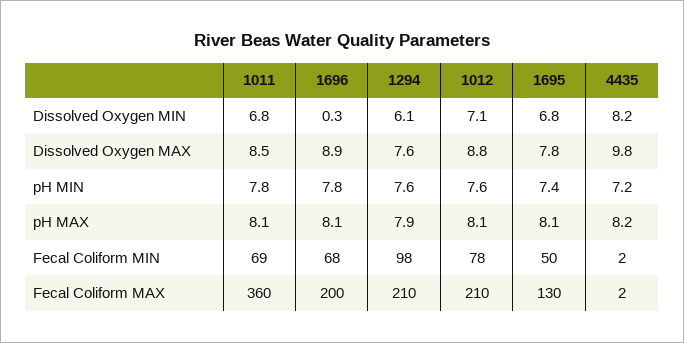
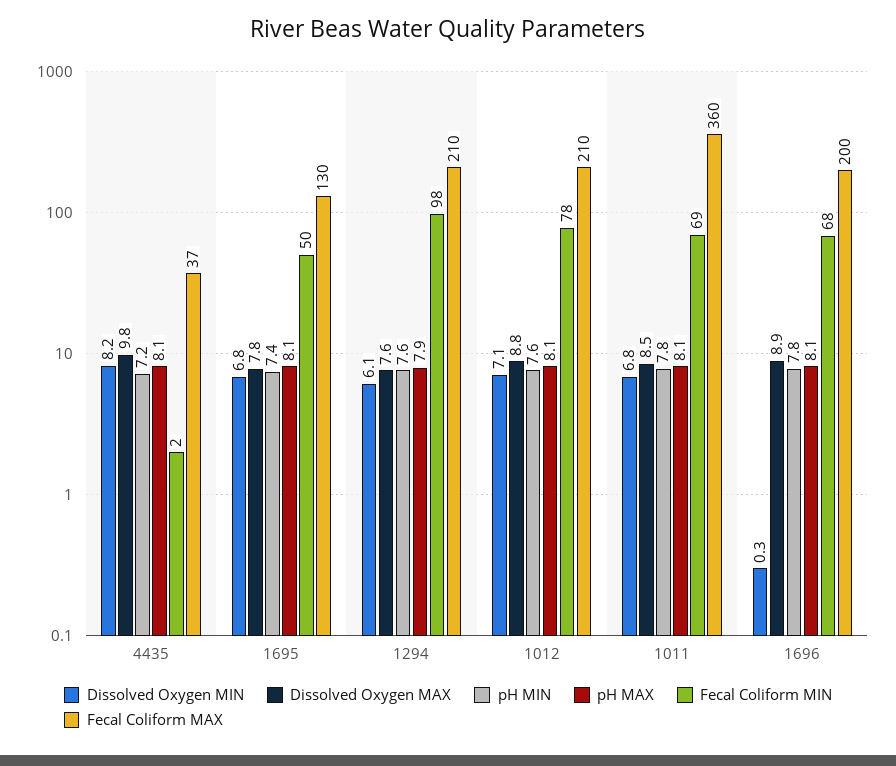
  {
    "Dissolved Oxygen MIN": {
      "1011": 6.8,
      "1696": 0.3,
      "1294": 6.1,
      "1012": 7.1,
      "1695": 6.8,
      "4435": 8.2
    },
    "Dissolved Oxygen MAX": {
      "1011": 8.5,
      "1696": 8.9,
      "1294": 7.6,
      "1012": 8.8,
      "1695": 7.8,
      "4435": 9.8
    },
    "pH MIN": {
      "1011": 7.8,
      "1696": 7.8,
      "1294": 7.6,
      "1012": 7.6,
      "1695": 7.4,
      "4435": 7.2
    },
    "pH MAX": {
      "1011": 8.1,
      "1696": 8.1,
      "1294": 7.9,
      "1012": 8.1,
      "1695": 8.1,
-     "4435": 8.2
+     "4435": 8.1
    },
    "Fecal Coliform MIN": {
      "1011": 69,
      "1696": 68,
      "1294": 98,
      "1012": 78,
      "1695": 50,
      "4435": 2
    },
    "Fecal Coliform MAX": {
      "1011": 360,
      "1696": 200,
      "1294": 210,
      "1012": 210,
      "1695": 130,
-     "4435": 2
+     "4435": 37
    }
  }

